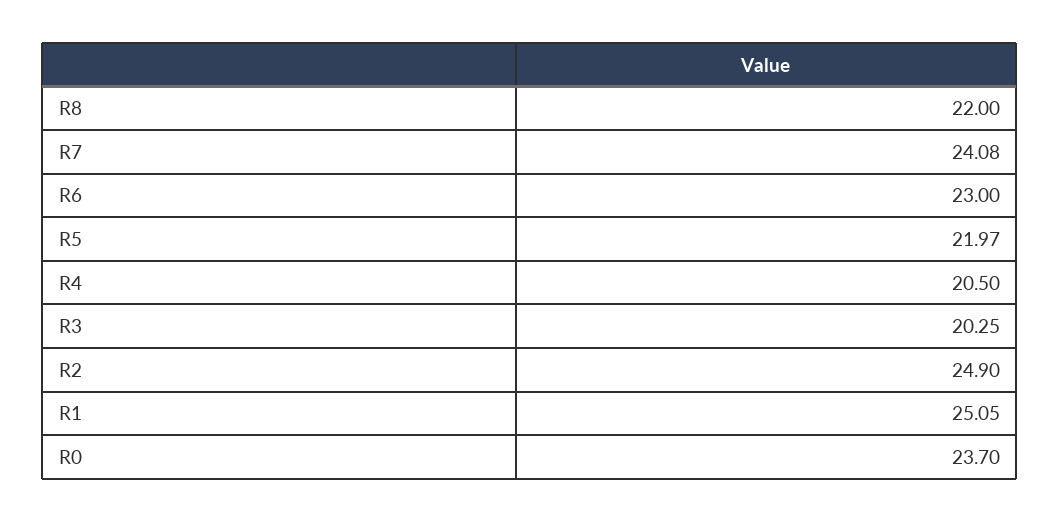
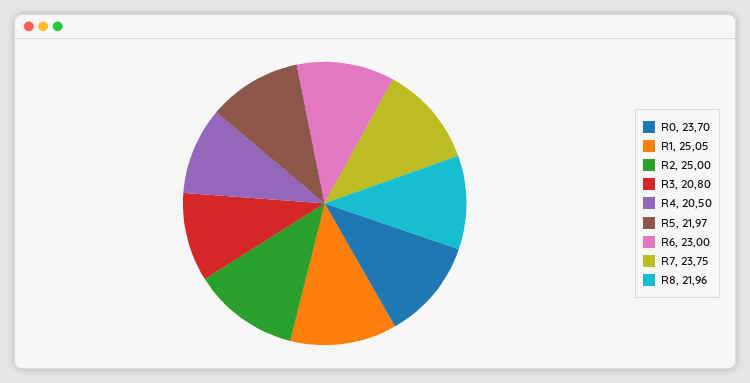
  {
-   "R8": 22,
+   "R8": 21.96,
-   "R7": 24.08,
+   "R7": 23.75,
    "R6": 23,
    "R5": 21.97,
    "R4": 20.5,
-   "R3": 20.25,
+   "R3": 20.8,
-   "R2": 24.9,
+   "R2": 25,
    "R1": 25.05,
    "R0": 23.7
  }

